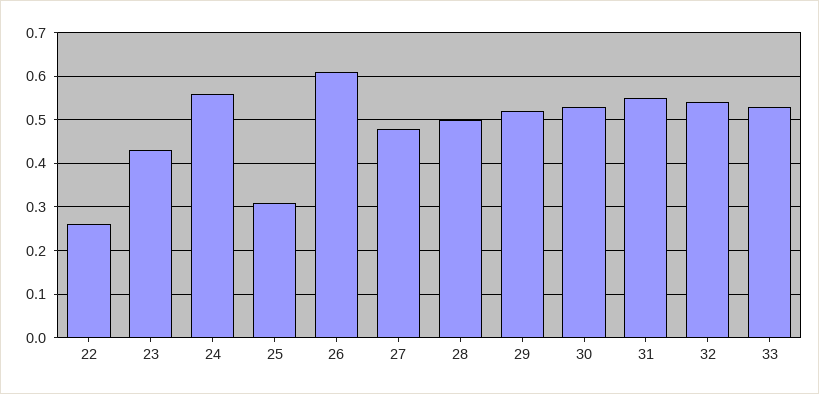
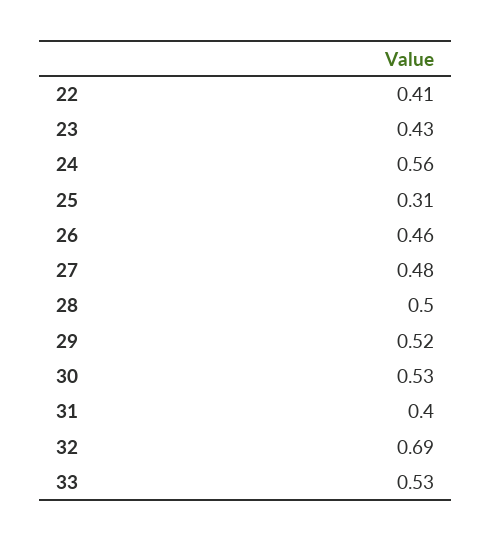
  {
-   "22": 0.25,
+   "22": 0.41,
    "23": 0.43,
    "24": 0.56,
    "25": 0.31,
-   "26": 0.6,
+   "26": 0.46,
    "27": 0.48,
    "28": 0.5,
    "29": 0.52,
    "30": 0.53,
-   "31": 0.55,
+   "31": 0.4,
-   "32": 0.55,
+   "32": 0.69,
    "33": 0.53
  }

